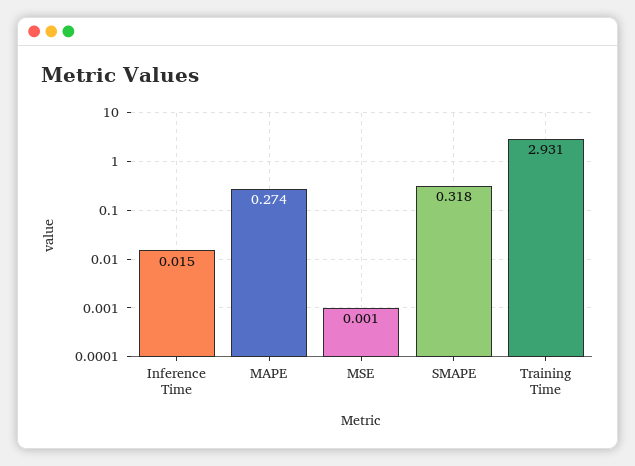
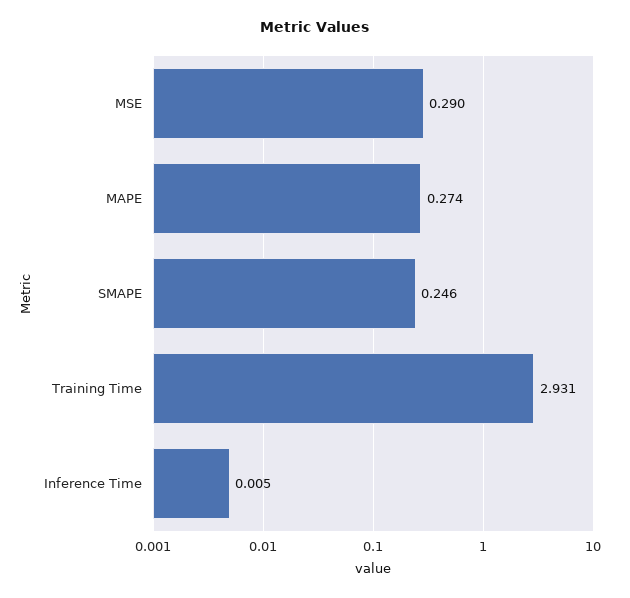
  {
-   "Inference Time": 0.015,
+   "Inference Time": 0.005,
    "MAPE": 0.274,
-   "MSE": 0.001,
+   "MSE": 0.29,
-   "SMAPE": 0.318,
+   "SMAPE": 0.246,
    "Training Time": 2.931
  }

